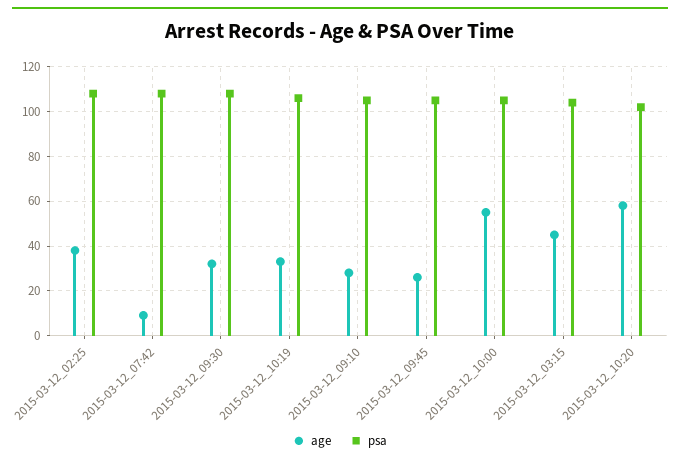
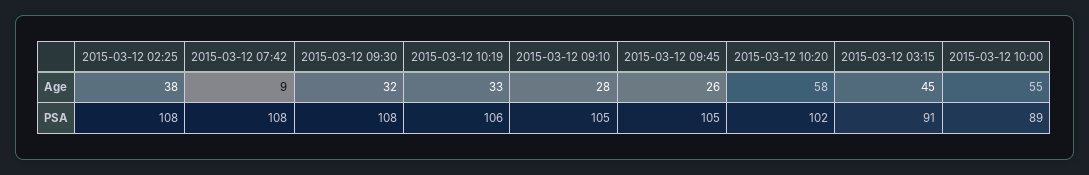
  {
    "age": {
      "2015-03-12_02:25": 38,
      "2015-03-12_07:42": 9,
      "2015-03-12_09:30": 32,
      "2015-03-12_10:19": 33,
      "2015-03-12_09:10": 28,
      "2015-03-12_09:45": 26,
      "2015-03-12_10:00": 55,
      "2015-03-12_03:15": 45,
      "2015-03-12_10:20": 58
    },
    "psa": {
      "2015-03-12_02:25": 108,
      "2015-03-12_07:42": 108,
      "2015-03-12_09:30": 108,
      "2015-03-12_10:19": 106,
      "2015-03-12_09:10": 105,
      "2015-03-12_09:45": 105,
-     "2015-03-12_10:00": 105,
+     "2015-03-12_10:00": 89,
-     "2015-03-12_03:15": 105,
+     "2015-03-12_03:15": 91,
      "2015-03-12_10:20": 102
    }
  }

